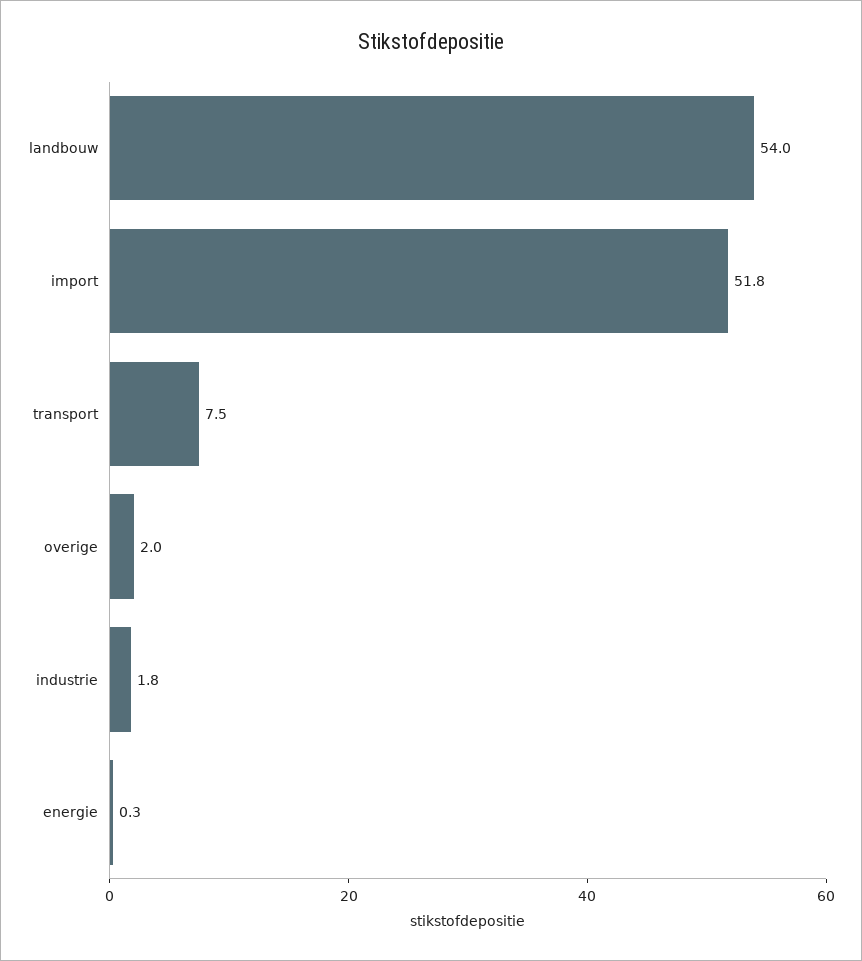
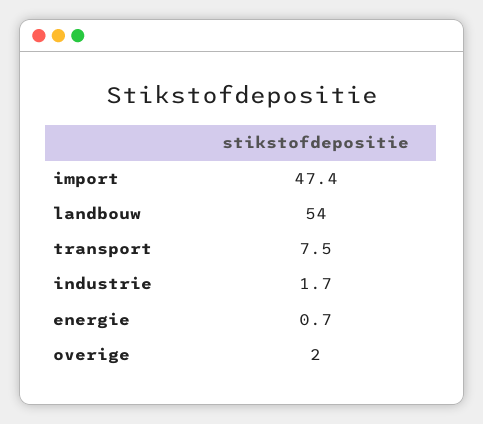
  {
    "landbouw": 54,
-   "import": 51.8,
+   "import": 47.4,
    "transport": 7.5,
    "overige": 2,
-   "industrie": 1.8,
+   "industrie": 1.7,
-   "energie": 0.3
+   "energie": 0.7
  }

